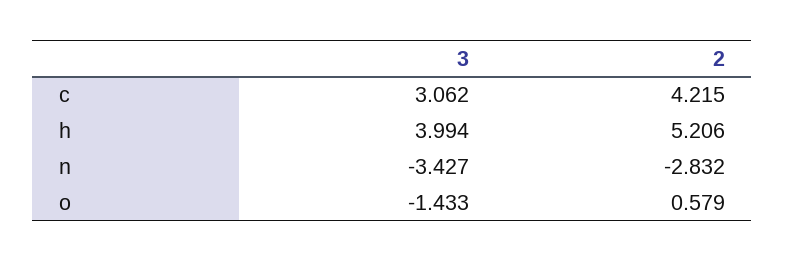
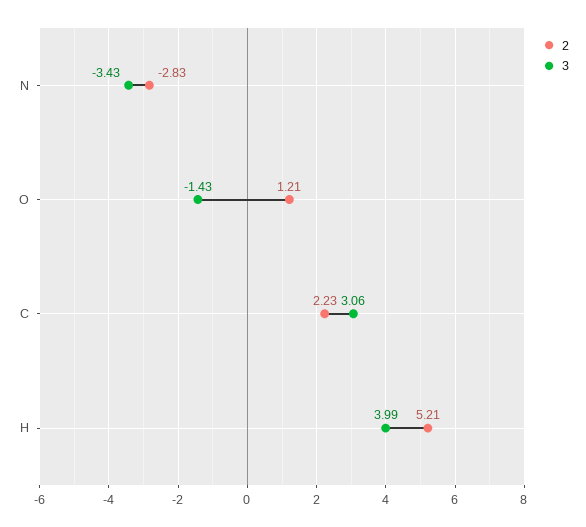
  {
    "3": {
      "c": 3.062,
      "h": 3.994,
      "n": -3.427,
      "o": -1.433
    },
    "2": {
-     "c": 4.215,
+     "c": 2.23,
      "h": 5.206,
      "n": -2.832,
-     "o": 0.579
+     "o": 1.21
    }
  }

